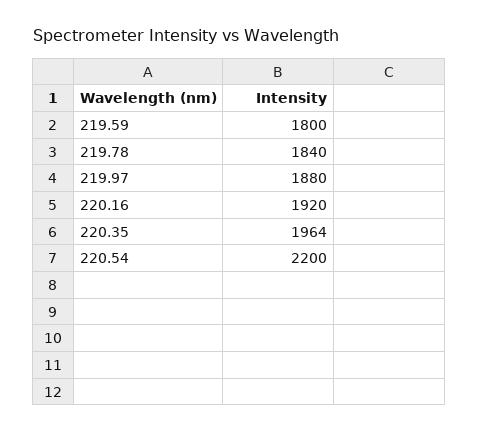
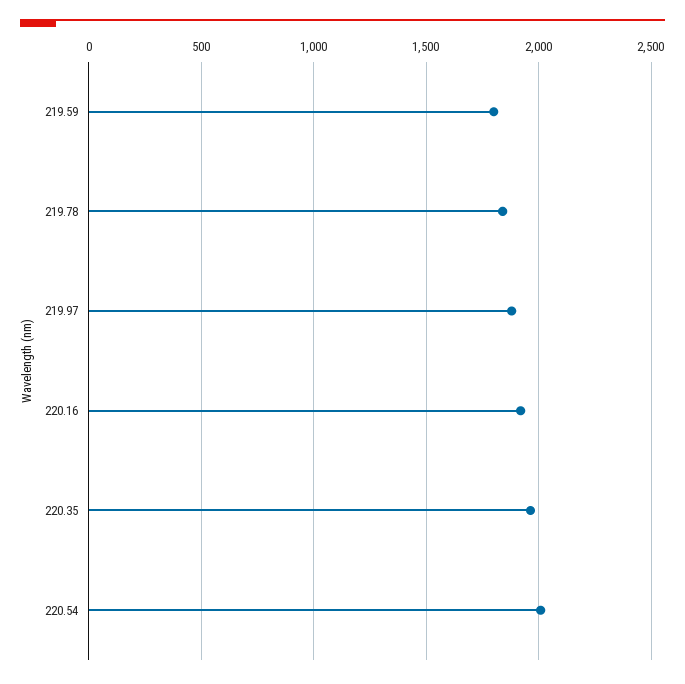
  {
    "219.59": 1800,
    "219.78": 1840,
    "219.97": 1880,
    "220.16": 1920,
    "220.35": 1964,
-   "220.54": 2200
+   "220.54": 2000
  }

